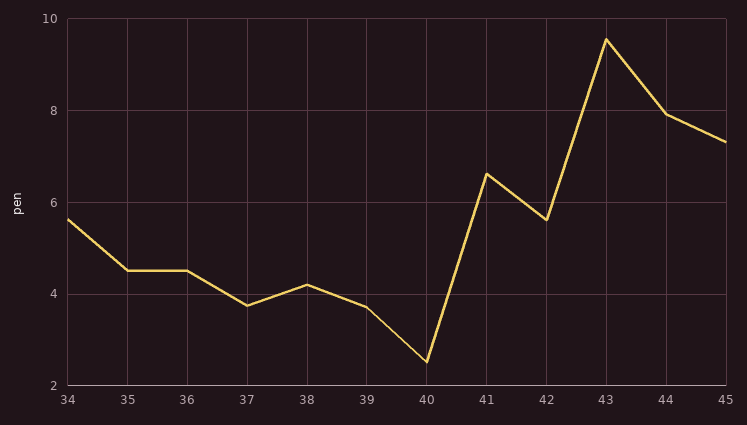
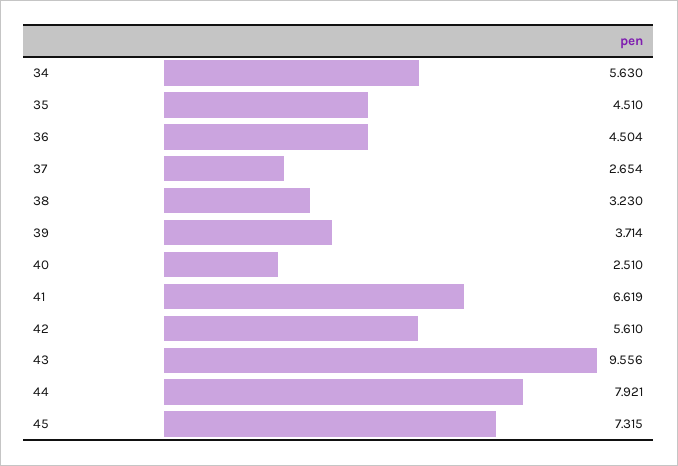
  {
    "34": 5.63,
    "35": 4.51,
    "36": 4.504,
-   "37": 3.8,
+   "37": 2.654,
-   "38": 4.2,
+   "38": 3.23,
    "39": 3.714,
    "40": 2.51,
    "41": 6.619,
    "42": 5.61,
    "43": 9.556,
    "44": 7.921,
    "45": 7.315
  }

